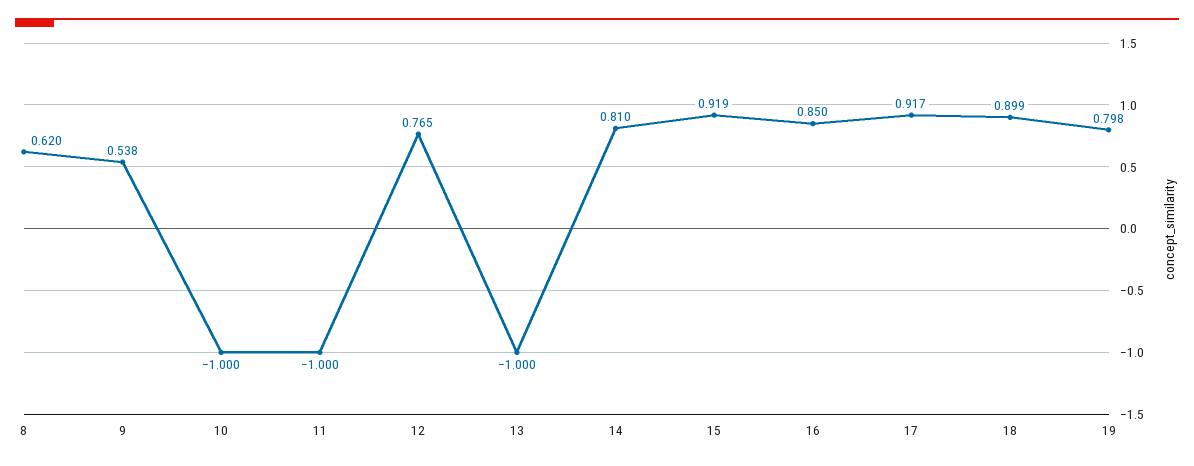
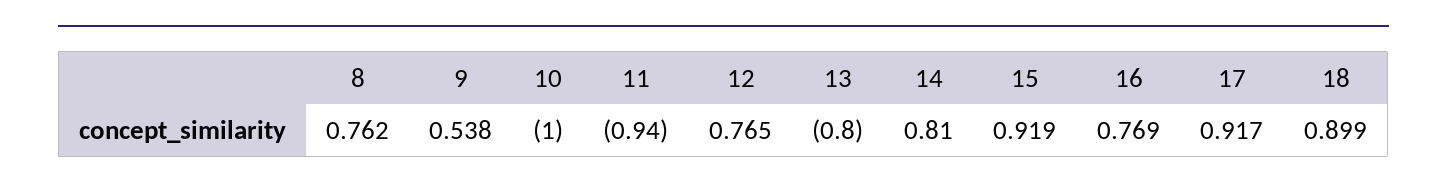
  {
-   "8": 0.62,
+   "8": 0.762,
    "9": 0.538,
    "10": -1,
-   "11": -1,
+   "11": -0.94,
    "12": 0.765,
-   "13": -1,
+   "13": -0.8,
    "14": 0.81,
    "15": 0.919,
-   "16": 0.85,
+   "16": 0.769,
    "17": 0.917,
-   "18": 0.899,
+   "18": 0.899
-   "19": 0.798
  }

